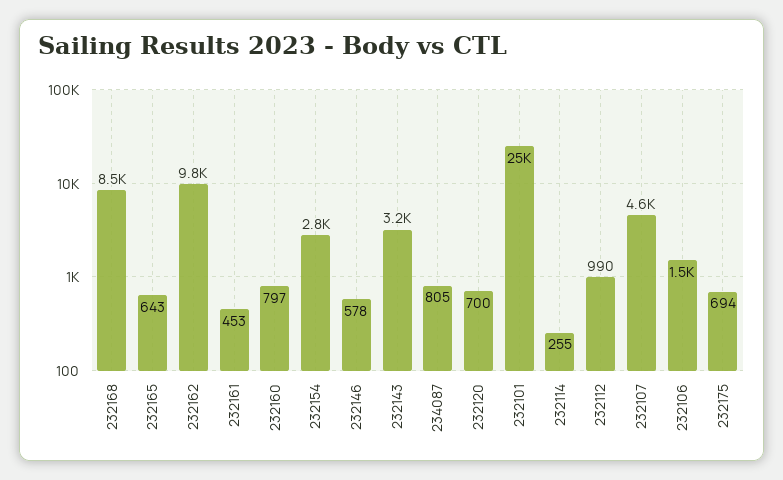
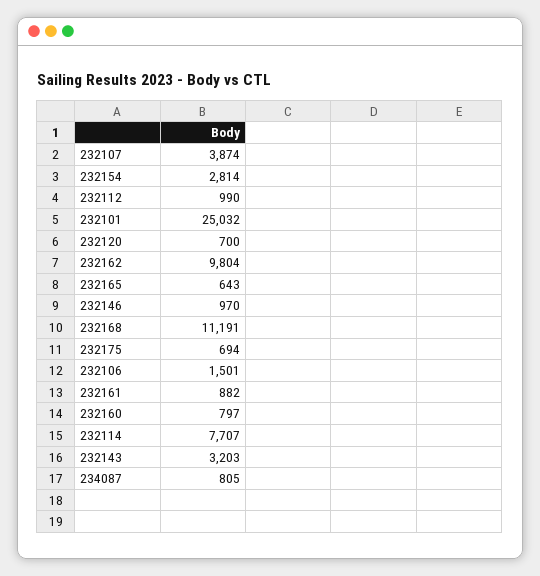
  {
-   "232168": 8500,
+   "232168": 11191,
    "232165": 643,
    "232162": 9804,
-   "232161": 453,
+   "232161": 882,
    "232160": 797,
    "232154": 2814,
-   "232146": 578,
+   "232146": 970,
    "232143": 3203,
    "234087": 805,
    "232120": 700,
    "232101": 25032,
-   "232114": 255,
+   "232114": 7707,
    "232112": 990,
-   "232107": 4600,
+   "232107": 3874,
    "232106": 1501,
    "232175": 694
  }

